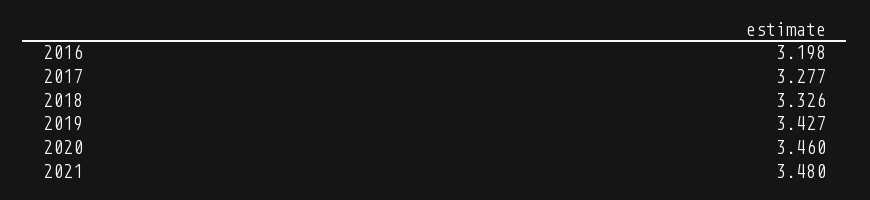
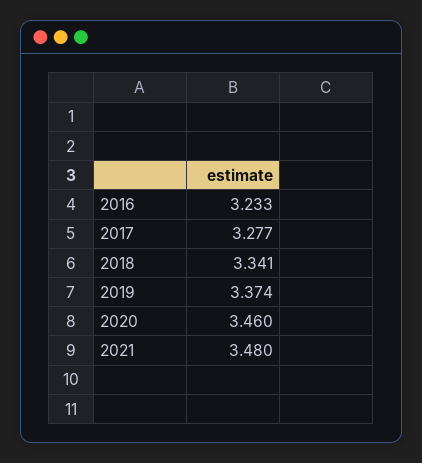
  {
-   "2016": 3.198,
+   "2016": 3.233,
    "2017": 3.277,
-   "2018": 3.326,
+   "2018": 3.341,
-   "2019": 3.427,
+   "2019": 3.374,
    "2020": 3.46,
    "2021": 3.48
  }

